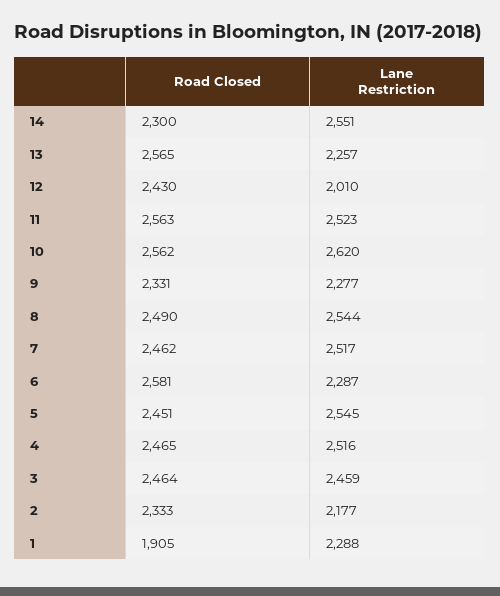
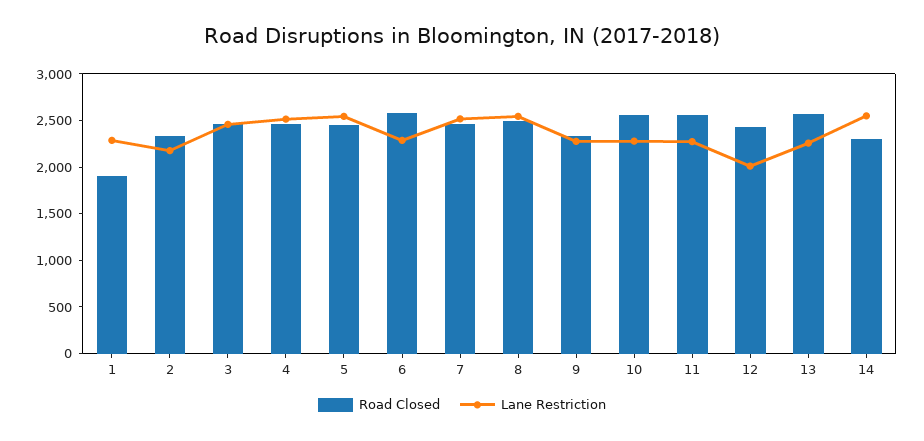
  {
    "Road Closed": {
      "14": 2300,
      "13": 2565,
      "12": 2430,
      "11": 2563,
      "10": 2562,
      "9": 2331,
      "8": 2490,
      "7": 2462,
      "6": 2581,
      "5": 2451,
      "4": 2465,
      "3": 2464,
      "2": 2333,
      "1": 1905
    },
    "Lane Restriction": {
      "14": 2551,
      "13": 2257,
      "12": 2010,
-     "11": 2523,
+     "11": 2300,
-     "10": 2620,
+     "10": 2300,
      "9": 2277,
      "8": 2544,
      "7": 2517,
      "6": 2287,
      "5": 2545,
      "4": 2516,
      "3": 2459,
      "2": 2177,
      "1": 2288
    }
  }

